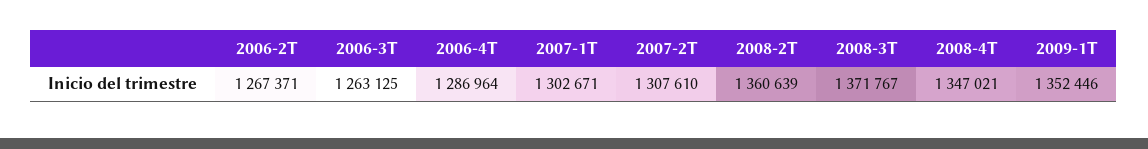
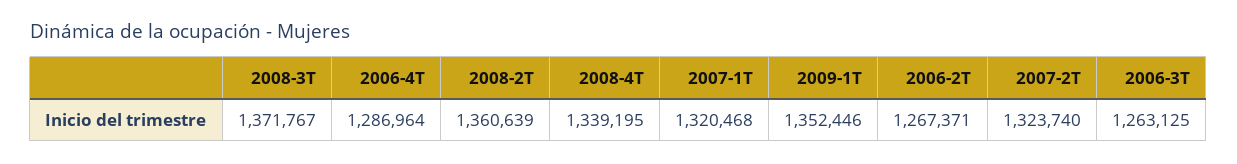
  {
    "2006-2T": 1267371,
    "2006-3T": 1263125,
    "2006-4T": 1286964,
-   "2007-1T": 1302671,
+   "2007-1T": 1320468,
-   "2007-2T": 1307610,
+   "2007-2T": 1323740,
    "2008-2T": 1360639,
    "2008-3T": 1371767,
-   "2008-4T": 1347021,
+   "2008-4T": 1339195,
    "2009-1T": 1352446
  }

